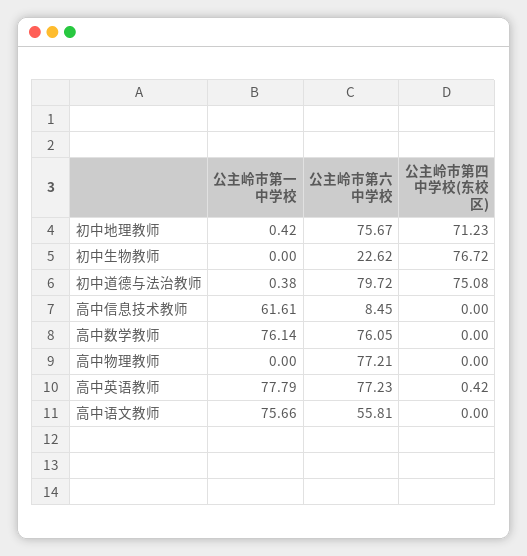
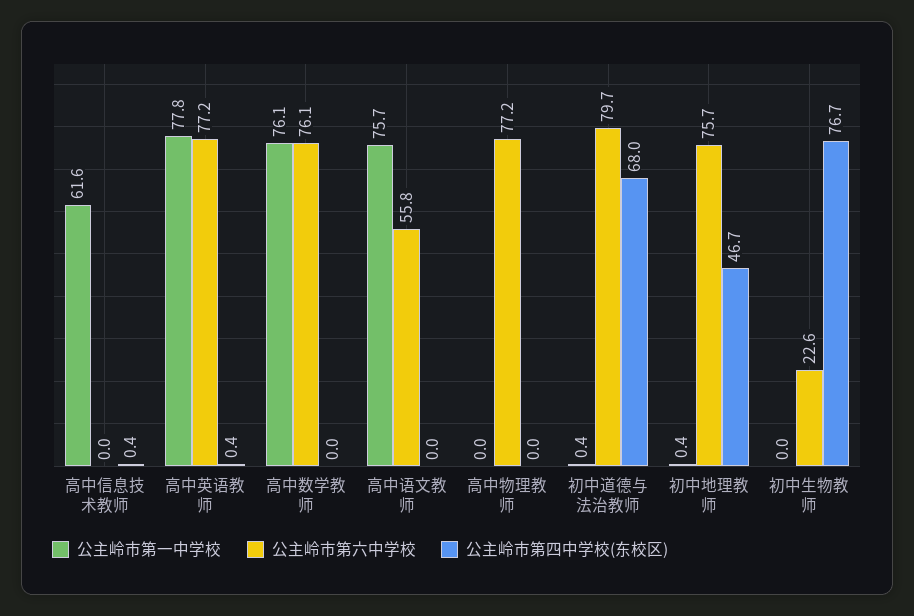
  {
    "公主岭市第一中学校": {
      "初中地理教师": 0.42,
      "初中生物教师": 0,
      "初中道德与法治教师": 0.38,
      "高中信息技术教师": 61.61,
      "高中数学教师": 76.14,
      "高中物理教师": 0,
      "高中英语教师": 77.79,
      "高中语文教师": 75.66
    },
    "公主岭市第六中学校": {
      "初中地理教师": 75.67,
      "初中生物教师": 22.62,
      "初中道德与法治教师": 79.72,
-     "高中信息技术教师": 8.45,
+     "高中信息技术教师": 0,
      "高中数学教师": 76.05,
      "高中物理教师": 77.21,
      "高中英语教师": 77.23,
      "高中语文教师": 55.81
    },
    "公主岭市第四中学校(东校区)": {
-     "初中地理教师": 71.23,
+     "初中地理教师": 46.7,
      "初中生物教师": 76.72,
-     "初中道德与法治教师": 75.08,
+     "初中道德与法治教师": 68,
-     "高中信息技术教师": 0,
+     "高中信息技术教师": 0.4,
      "高中数学教师": 0,
      "高中物理教师": 0,
      "高中英语教师": 0.42,
      "高中语文教师": 0
    }
  }

